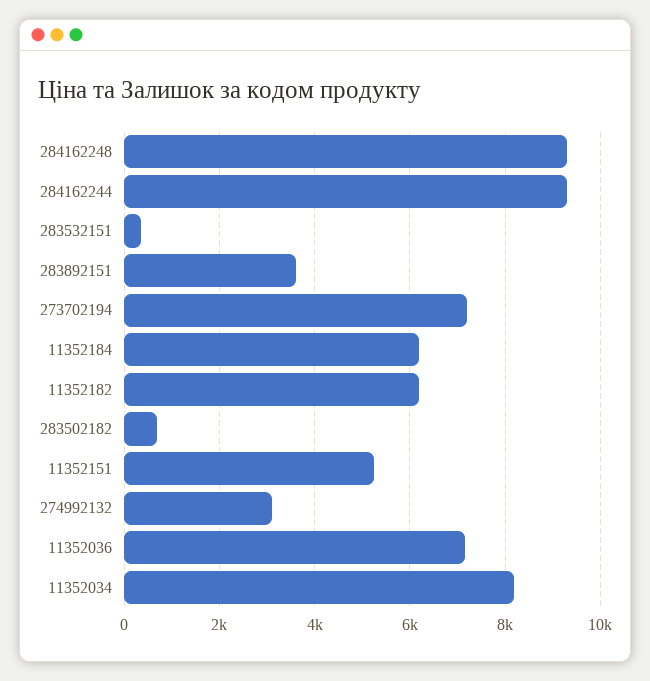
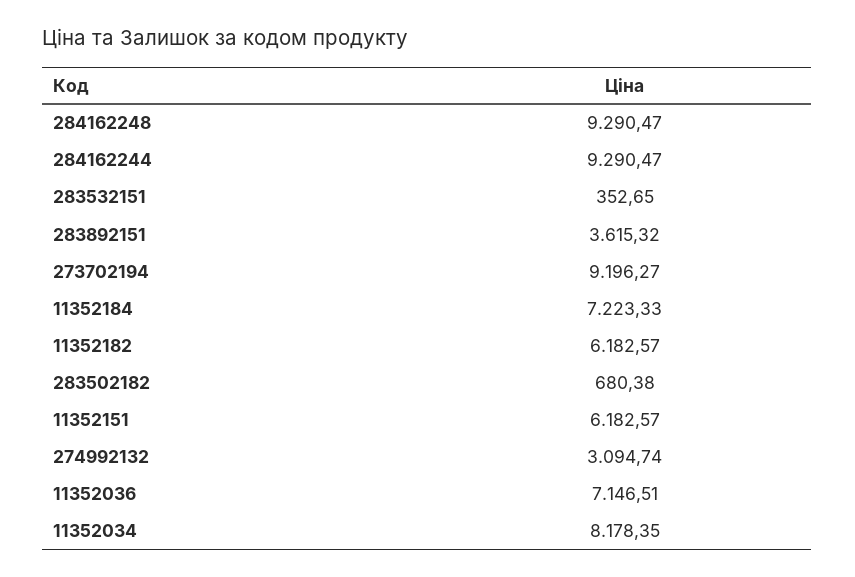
  {
    "284162248": 9290.47,
    "284162244": 9290.47,
    "283532151": 352.65,
    "283892151": 3615.32,
-   "273702194": 7200,
+   "273702194": 9196.27,
-   "11352184": 6200,
+   "11352184": 7223.33,
    "11352182": 6182.57,
    "283502182": 680.38,
-   "11352151": 5200,
+   "11352151": 6182.57,
    "274992132": 3094.74,
    "11352036": 7146.51,
    "11352034": 8178.35
  }

